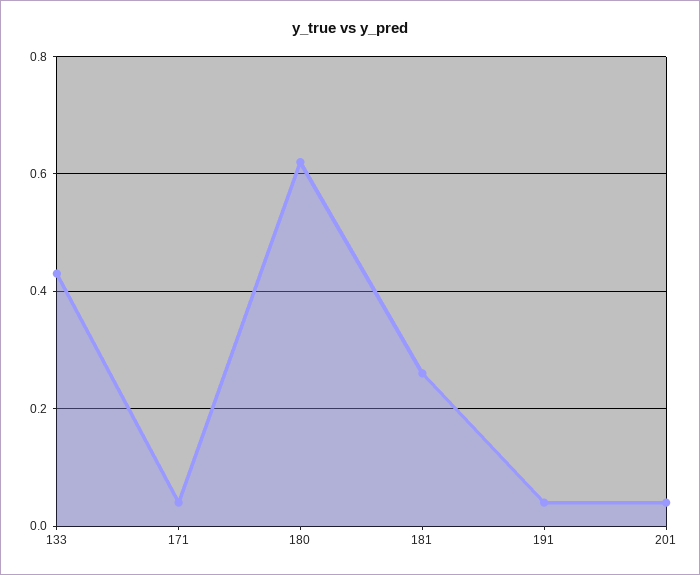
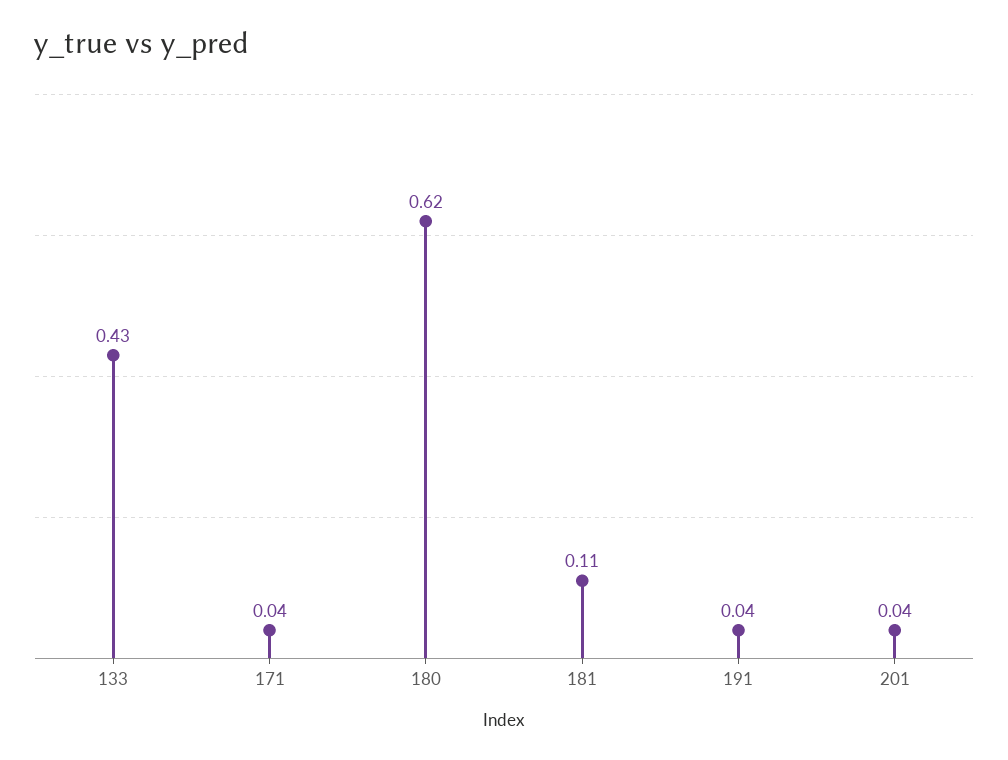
  {
    "133": 0.43,
    "171": 0.04,
    "180": 0.62,
-   "181": 0.25,
+   "181": 0.11,
    "191": 0.04,
    "201": 0.04
  }

